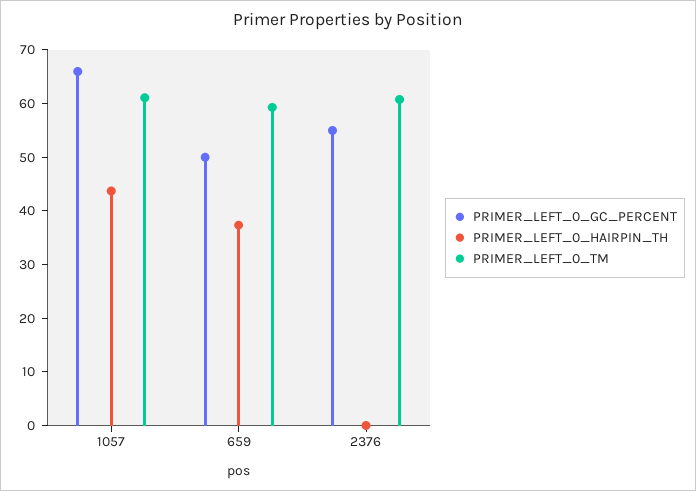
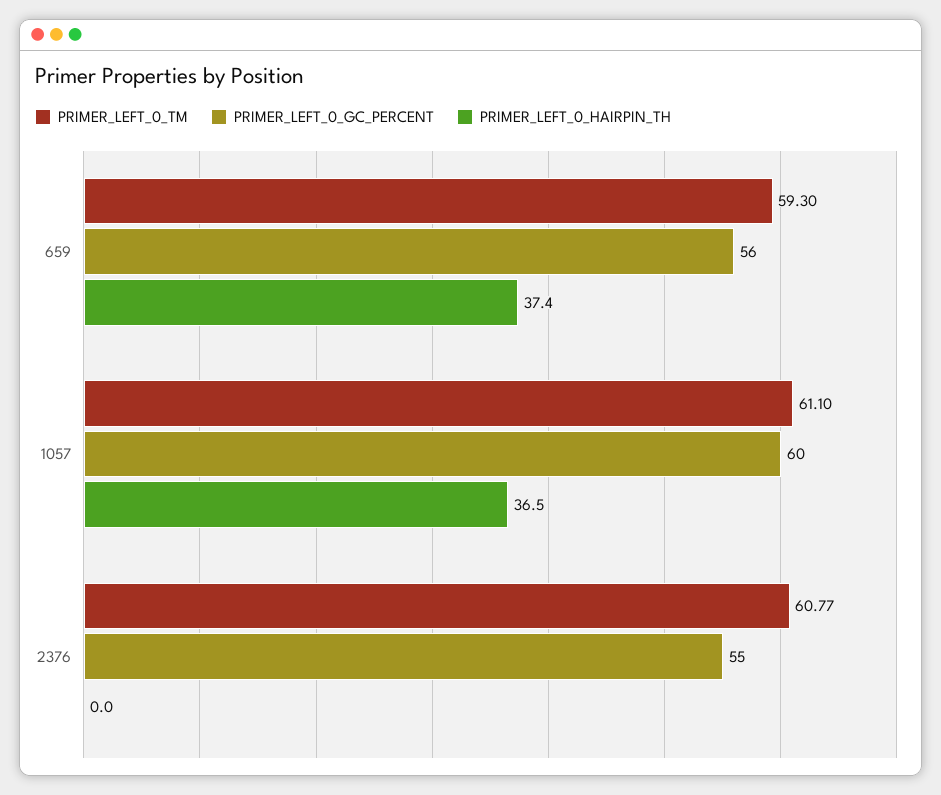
  {
    "PRIMER_LEFT_0_GC_PERCENT": {
-     "1057": 66,
+     "1057": 60,
-     "659": 50,
+     "659": 56,
      "2376": 55
    },
    "PRIMER_LEFT_0_HAIRPIN_TH": {
-     "1057": 44,
+     "1057": 36.5,
      "659": 37.4,
      "2376": 0
    },
    "PRIMER_LEFT_0_TM": {
      "1057": 61.1,
      "659": 59.3,
      "2376": 60.77
    }
  }

